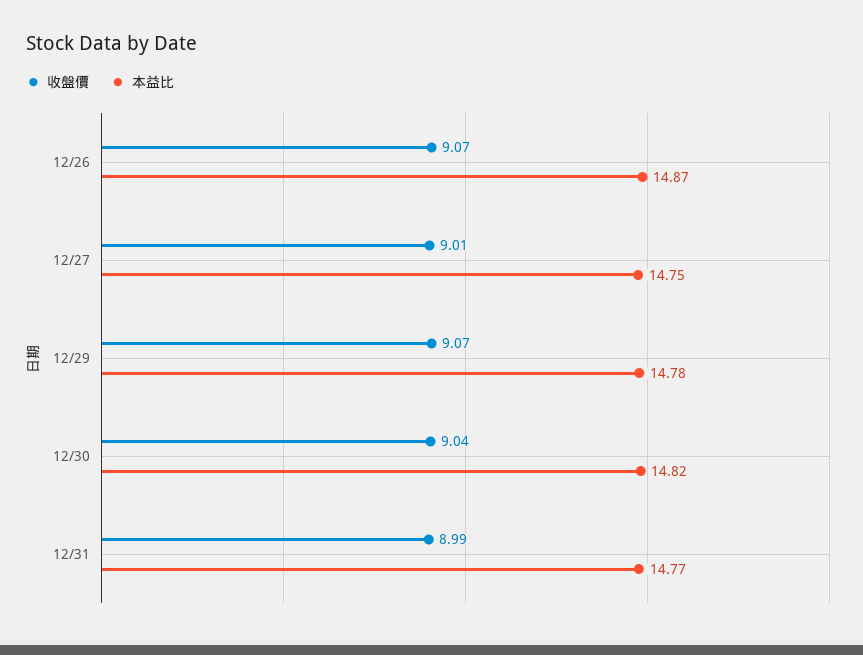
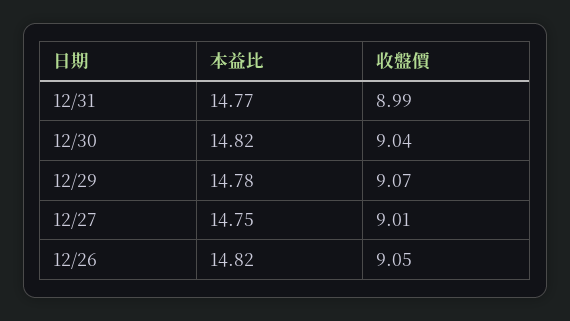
  {
    "收盤價": {
-     "12/26": 9.07,
+     "12/26": 9.05,
      "12/27": 9.01,
      "12/29": 9.07,
      "12/30": 9.04,
      "12/31": 8.99
    },
    "本益比": {
-     "12/26": 14.87,
+     "12/26": 14.82,
      "12/27": 14.75,
      "12/29": 14.78,
      "12/30": 14.82,
      "12/31": 14.77
    }
  }

